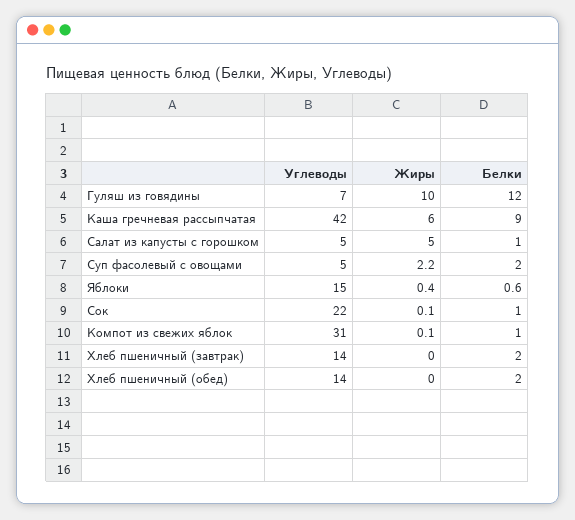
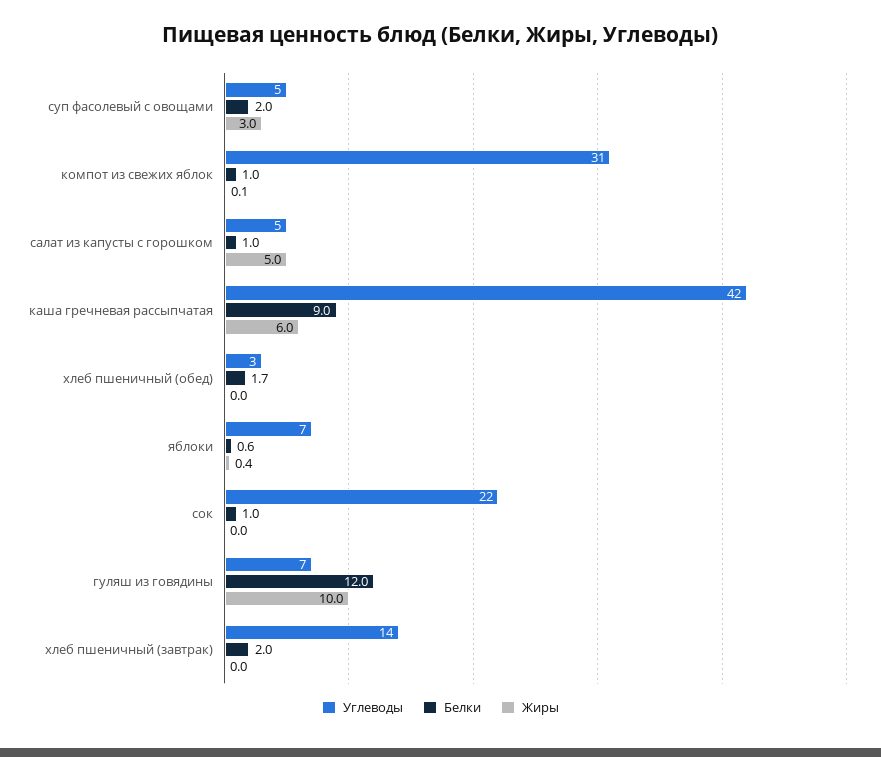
  {
    "Углеводы": {
      "Гуляш из говядины": 7,
      "Каша гречневая рассыпчатая": 42,
      "Салат из капусты с горошком": 5,
      "Суп фасолевый с овощами": 5,
-     "Яблоки": 15,
+     "Яблоки": 7,
      "Сок": 22,
      "Компот из свежих яблок": 31,
      "Хлеб пшеничный (завтрак)": 14,
-     "Хлеб пшеничный (обед)": 14
+     "Хлеб пшеничный (обед)": 3
    },
    "Жиры": {
      "Гуляш из говядины": 10,
      "Каша гречневая рассыпчатая": 6,
      "Салат из капусты с горошком": 5,
-     "Суп фасолевый с овощами": 2.2,
+     "Суп фасолевый с овощами": 3,
      "Яблоки": 0.4,
-     "Сок": 0.1,
+     "Сок": 0,
      "Компот из свежих яблок": 0.1,
      "Хлеб пшеничный (завтрак)": 0,
      "Хлеб пшеничный (обед)": 0
    },
    "Белки": {
      "Гуляш из говядины": 12,
      "Каша гречневая рассыпчатая": 9,
      "Салат из капусты с горошком": 1,
      "Суп фасолевый с овощами": 2,
      "Яблоки": 0.6,
      "Сок": 1,
      "Компот из свежих яблок": 1,
      "Хлеб пшеничный (завтрак)": 2,
-     "Хлеб пшеничный (обед)": 2
+     "Хлеб пшеничный (обед)": 1.7
    }
  }

